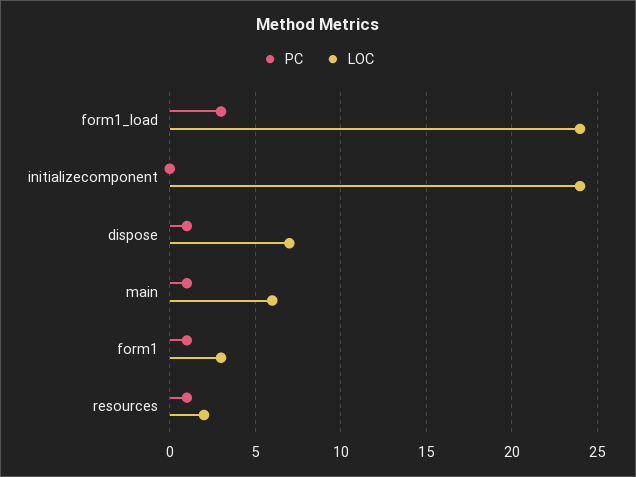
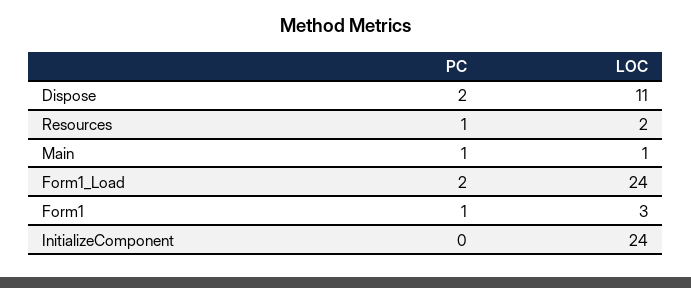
  {
    "PC": {
-     "form1_load": 3,
+     "form1_load": 2,
      "initializecomponent": 0,
-     "dispose": 1,
+     "dispose": 2,
      "main": 1,
      "form1": 1,
      "resources": 1
    },
    "LOC": {
      "form1_load": 24,
      "initializecomponent": 24,
-     "dispose": 7,
+     "dispose": 11,
-     "main": 6,
+     "main": 1,
      "form1": 3,
      "resources": 2
    }
  }

